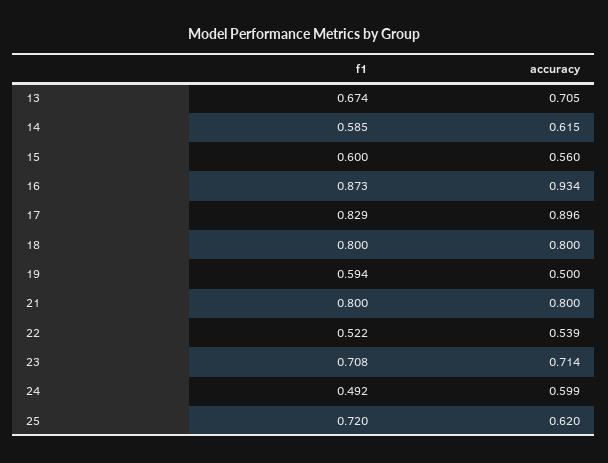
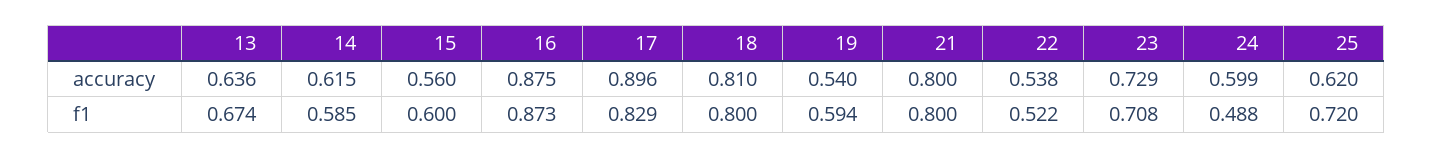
  {
    "f1": {
      "13": 0.674,
      "14": 0.585,
      "15": 0.6,
      "16": 0.873,
      "17": 0.829,
      "18": 0.8,
      "19": 0.594,
      "21": 0.8,
      "22": 0.522,
      "23": 0.708,
-     "24": 0.492,
+     "24": 0.488,
      "25": 0.72
    },
    "accuracy": {
-     "13": 0.705,
+     "13": 0.636,
      "14": 0.615,
      "15": 0.56,
-     "16": 0.934,
+     "16": 0.875,
      "17": 0.896,
-     "18": 0.8,
+     "18": 0.81,
-     "19": 0.5,
+     "19": 0.54,
      "21": 0.8,
-     "22": 0.539,
+     "22": 0.538,
-     "23": 0.714,
+     "23": 0.729,
      "24": 0.599,
      "25": 0.62
    }
  }

